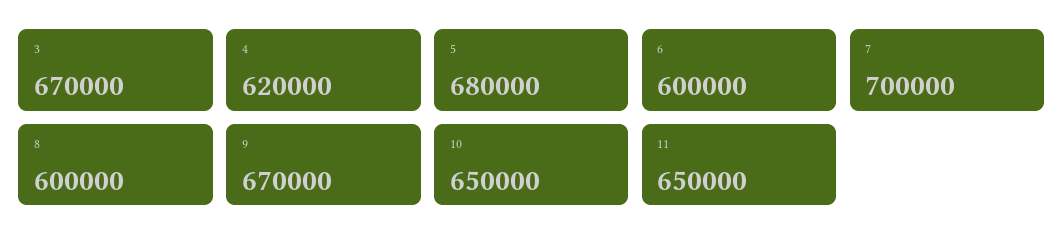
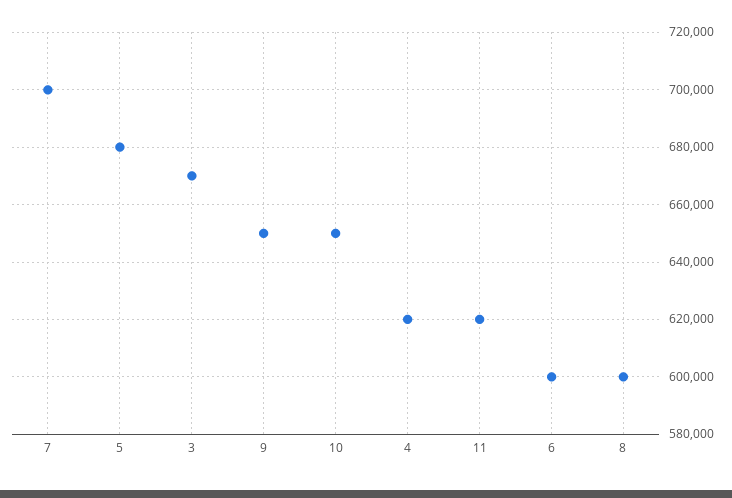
  {
    "3": 670000,
    "4": 620000,
    "5": 680000,
    "6": 600000,
    "7": 700000,
    "8": 600000,
-   "9": 670000,
+   "9": 650000,
    "10": 650000,
-   "11": 650000
+   "11": 620000
  }

